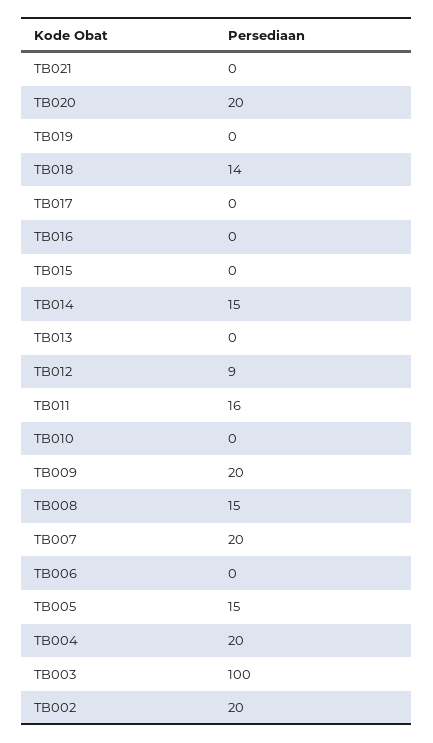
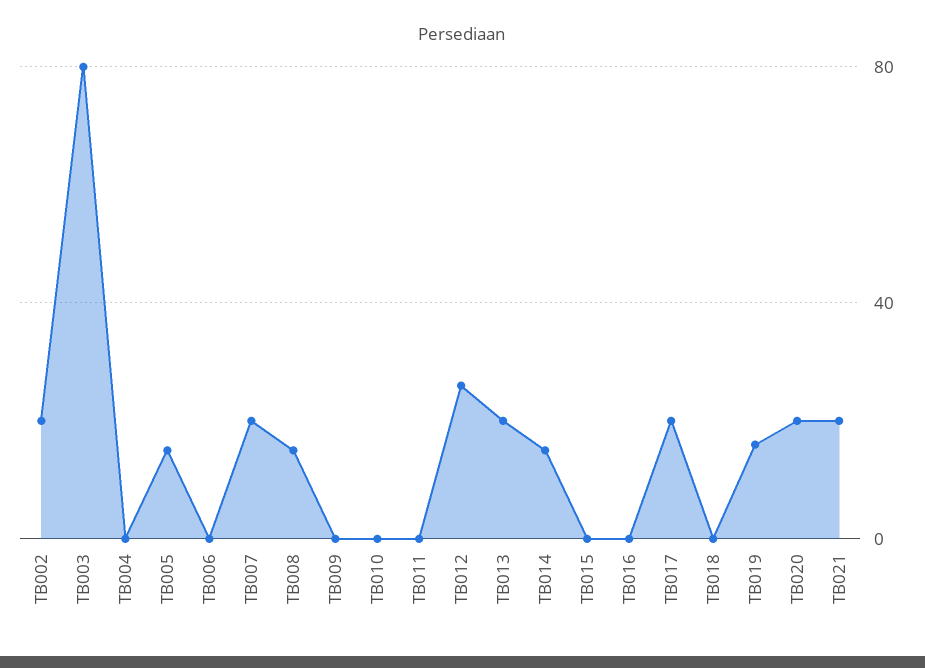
  {
-   "TB021": 0,
+   "TB021": 20,
    "TB020": 20,
-   "TB019": 0,
+   "TB019": 15,
-   "TB018": 14,
+   "TB018": 0,
-   "TB017": 0,
+   "TB017": 20,
    "TB016": 0,
    "TB015": 0,
    "TB014": 15,
-   "TB013": 0,
+   "TB013": 20,
-   "TB012": 9,
+   "TB012": 25,
-   "TB011": 16,
+   "TB011": 0,
    "TB010": 0,
-   "TB009": 20,
+   "TB009": 0,
    "TB008": 15,
    "TB007": 20,
    "TB006": 0,
    "TB005": 15,
-   "TB004": 20,
+   "TB004": 0,
-   "TB003": 100,
+   "TB003": 80,
    "TB002": 20
  }

